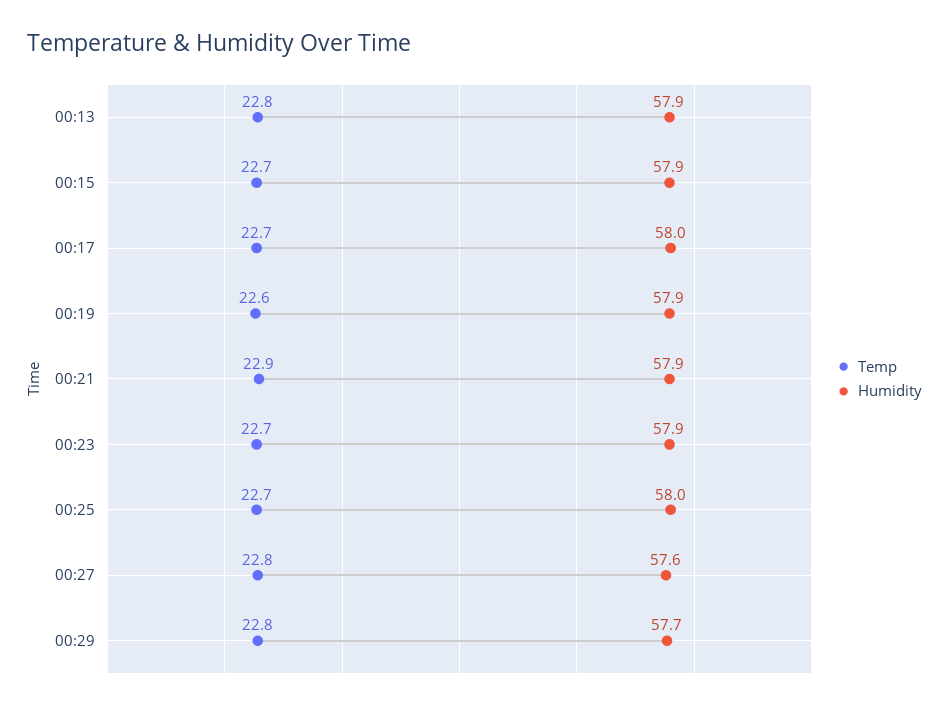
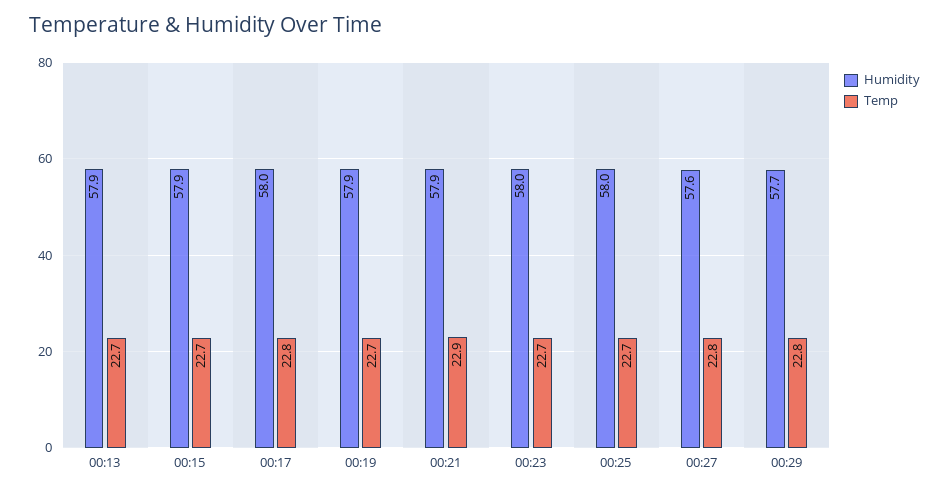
  {
    "Temp": {
-     "00:13": 22.8,
+     "00:13": 22.7,
      "00:15": 22.7,
-     "00:17": 22.7,
+     "00:17": 22.8,
-     "00:19": 22.6,
+     "00:19": 22.7,
      "00:21": 22.9,
      "00:23": 22.7,
      "00:25": 22.7,
      "00:27": 22.8,
      "00:29": 22.8
    },
    "Humidity": {
      "00:13": 57.9,
      "00:15": 57.9,
      "00:17": 58,
      "00:19": 57.9,
      "00:21": 57.9,
-     "00:23": 57.9,
+     "00:23": 58,
      "00:25": 58,
      "00:27": 57.6,
      "00:29": 57.7
    }
  }

